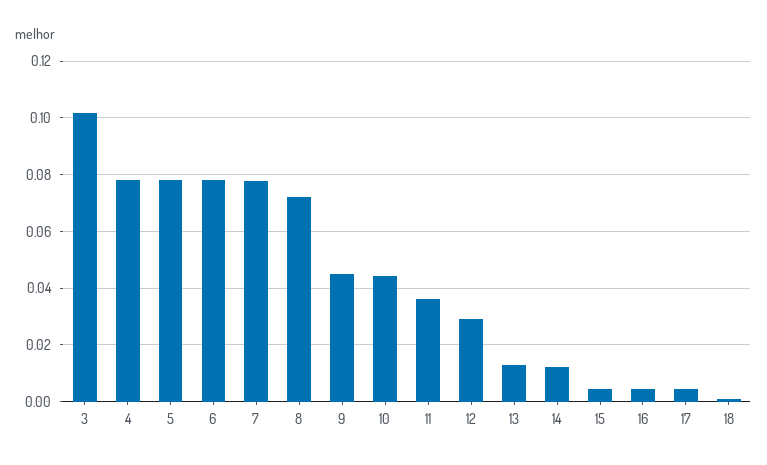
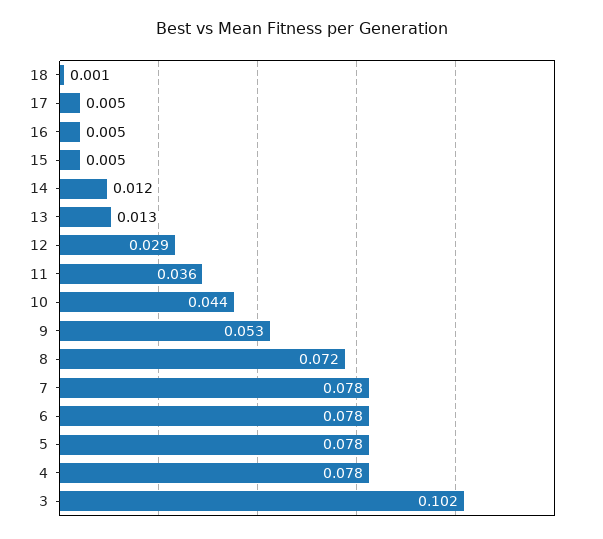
  {
    "3": 0.102,
    "4": 0.078,
    "5": 0.078,
    "6": 0.078,
    "7": 0.078,
    "8": 0.072,
-   "9": 0.045,
+   "9": 0.053,
    "10": 0.044,
    "11": 0.036,
    "12": 0.029,
    "13": 0.013,
    "14": 0.012,
    "15": 0.005,
    "16": 0.005,
    "17": 0.005,
    "18": 0.001
  }

